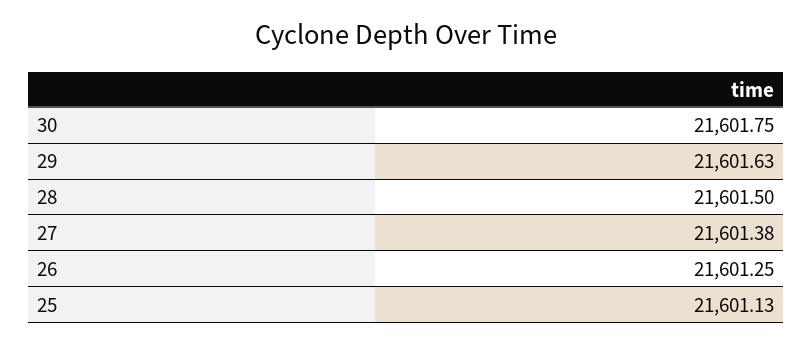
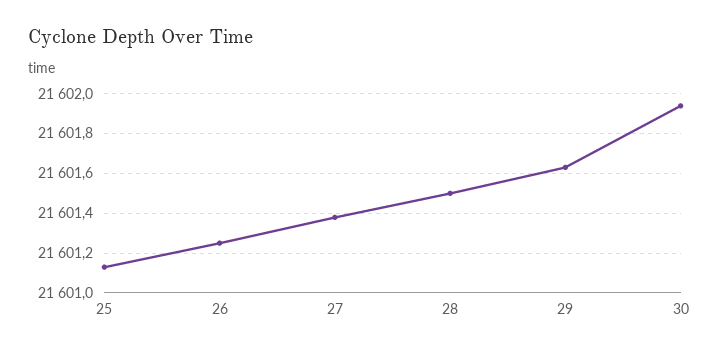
  {
-   "30": 21601.75,
+   "30": 21601.95,
    "29": 21601.63,
    "28": 21601.5,
    "27": 21601.38,
    "26": 21601.25,
    "25": 21601.13
  }

